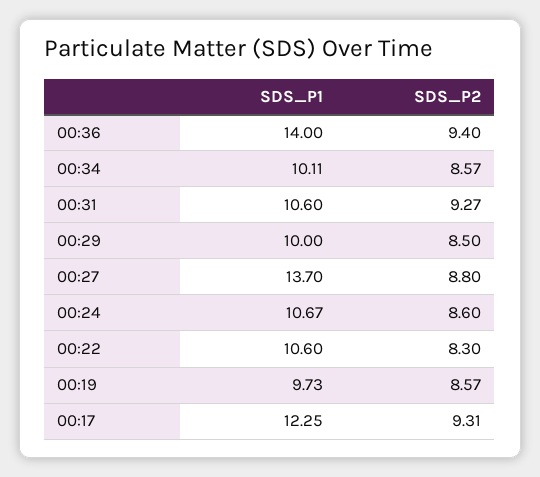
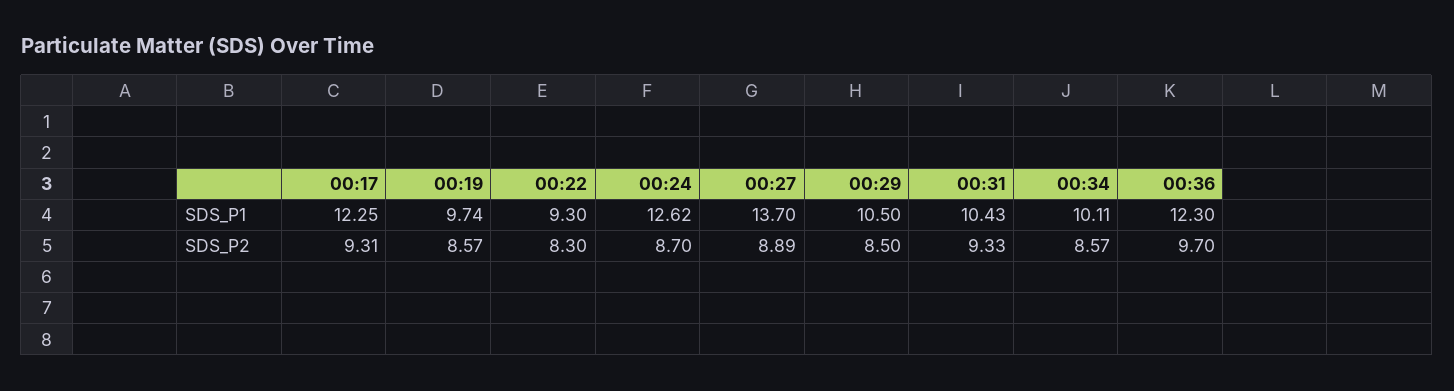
  {
    "SDS_P1": {
-     "00:36": 14,
+     "00:36": 12.3,
      "00:34": 10.11,
-     "00:31": 10.6,
+     "00:31": 10.43,
-     "00:29": 10,
+     "00:29": 10.5,
      "00:27": 13.7,
-     "00:24": 10.67,
+     "00:24": 12.62,
-     "00:22": 10.6,
+     "00:22": 9.3,
-     "00:19": 9.73,
+     "00:19": 9.74,
      "00:17": 12.25
    },
    "SDS_P2": {
-     "00:36": 9.4,
+     "00:36": 9.7,
      "00:34": 8.57,
-     "00:31": 9.27,
+     "00:31": 9.33,
      "00:29": 8.5,
-     "00:27": 8.8,
+     "00:27": 8.89,
-     "00:24": 8.6,
+     "00:24": 8.7,
      "00:22": 8.3,
      "00:19": 8.57,
      "00:17": 9.31
    }
  }

